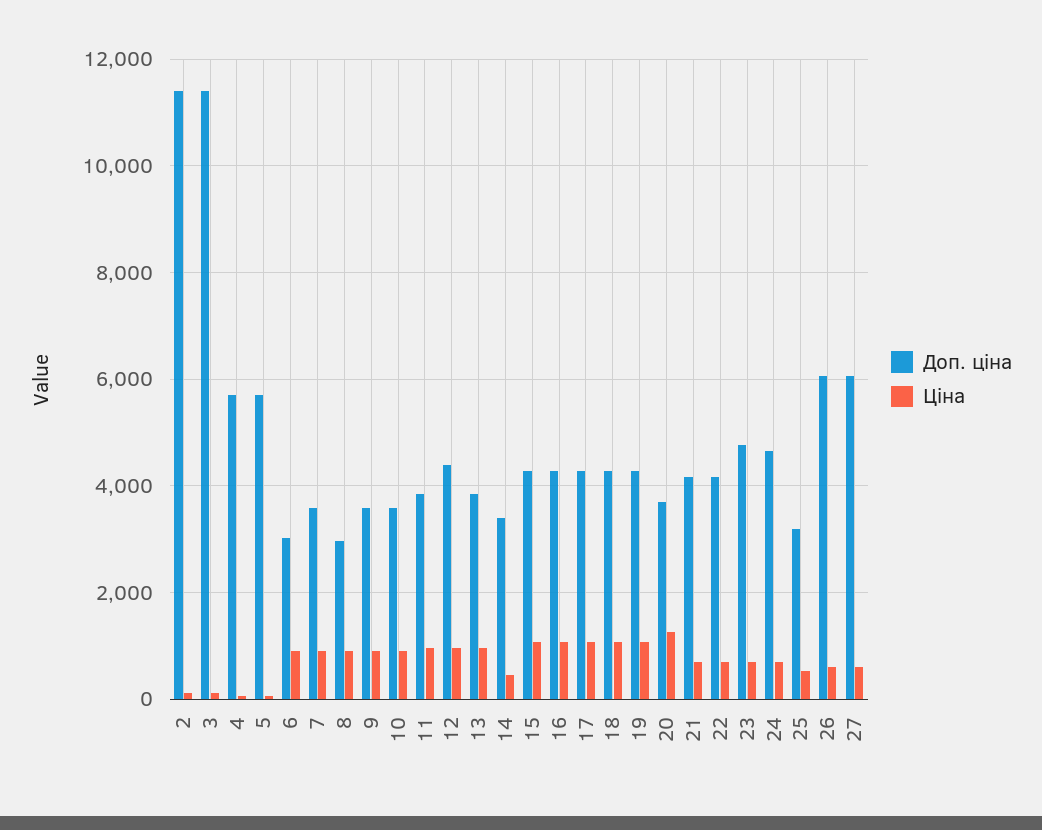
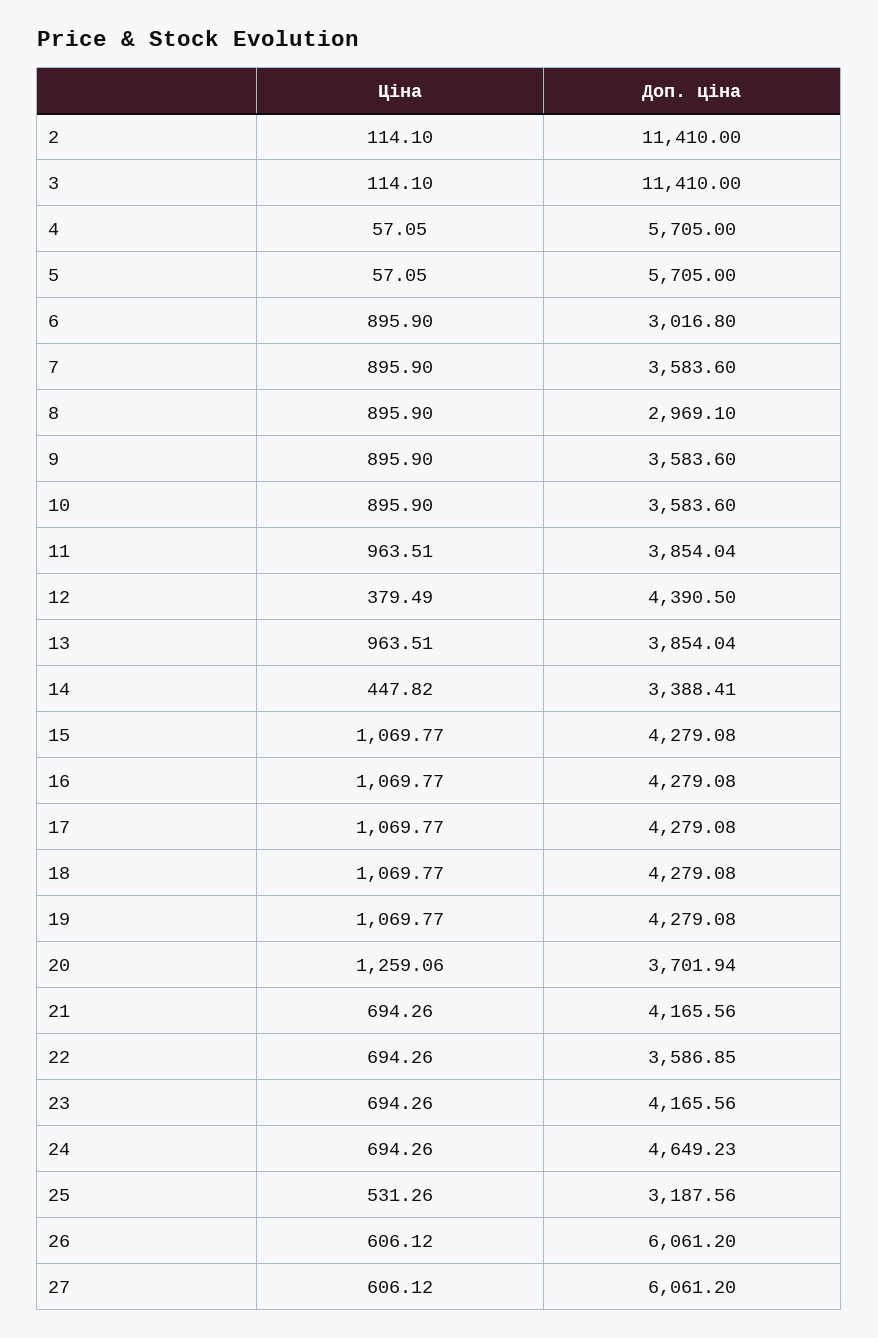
  {
    "Доп. ціна": {
      "2": 11410,
      "3": 11410,
      "4": 5705,
      "5": 5705,
      "6": 3016.8,
      "7": 3583.6,
      "8": 2969.1,
      "9": 3583.6,
      "10": 3583.6,
      "11": 3854.04,
      "12": 4390.5,
      "13": 3854.04,
      "14": 3388.41,
      "15": 4279.08,
      "16": 4279.08,
      "17": 4279.08,
      "18": 4279.08,
      "19": 4279.08,
      "20": 3701.94,
      "21": 4165.56,
-     "22": 4200,
+     "22": 3586.85,
-     "23": 4800,
+     "23": 4165.56,
      "24": 4649.23,
      "25": 3187.56,
      "26": 6061.2,
      "27": 6061.2
    },
    "Ціна": {
      "2": 114.1,
      "3": 114.1,
      "4": 57.05,
      "5": 57.05,
      "6": 895.9,
      "7": 895.9,
      "8": 895.9,
      "9": 895.9,
      "10": 895.9,
      "11": 963.51,
-     "12": 1000,
+     "12": 379.49,
      "13": 963.51,
      "14": 447.82,
      "15": 1069.77,
      "16": 1069.77,
      "17": 1069.77,
      "18": 1069.77,
      "19": 1069.77,
      "20": 1259.06,
      "21": 694.26,
      "22": 694.26,
      "23": 694.26,
      "24": 694.26,
      "25": 531.26,
      "26": 606.12,
      "27": 606.12
    }
  }

